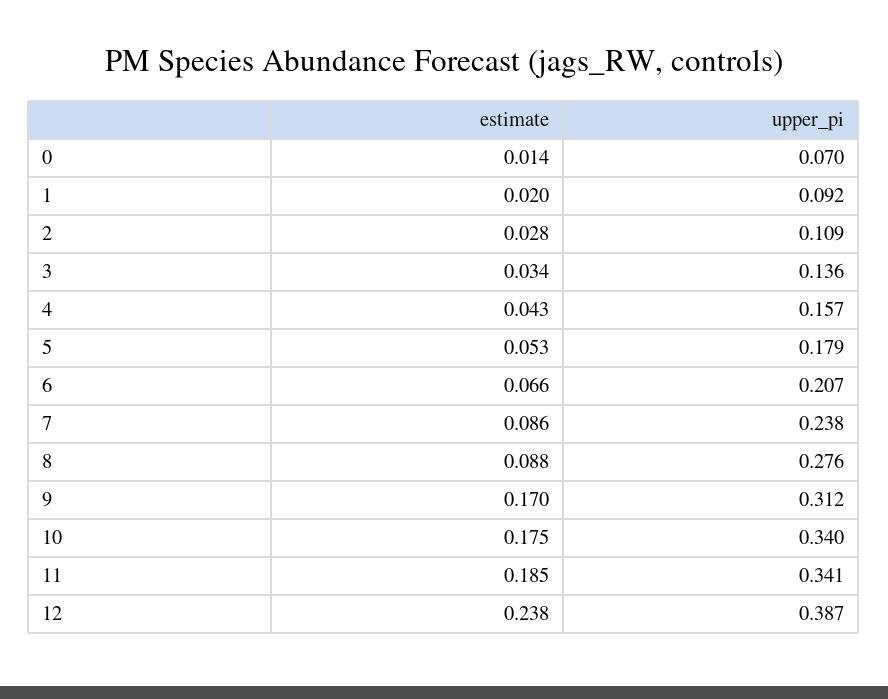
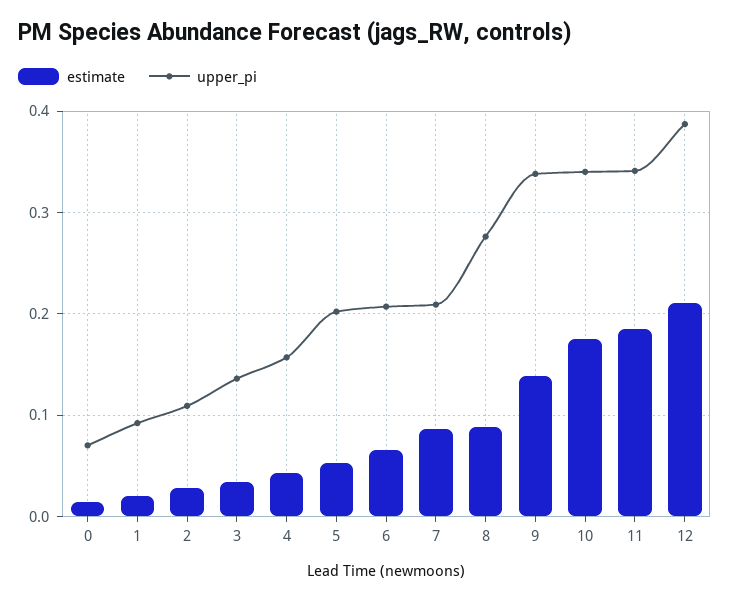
  {
    "estimate": {
      "0": 0.014,
      "1": 0.02,
      "2": 0.028,
      "3": 0.034,
      "4": 0.043,
      "5": 0.053,
      "6": 0.066,
      "7": 0.086,
      "8": 0.088,
-     "9": 0.17,
+     "9": 0.14,
      "10": 0.175,
      "11": 0.185,
-     "12": 0.238
+     "12": 0.21
    },
    "upper_pi": {
      "0": 0.07,
      "1": 0.092,
      "2": 0.109,
      "3": 0.136,
      "4": 0.157,
-     "5": 0.179,
+     "5": 0.2,
      "6": 0.207,
-     "7": 0.238,
+     "7": 0.21,
      "8": 0.276,
-     "9": 0.312,
+     "9": 0.34,
      "10": 0.34,
      "11": 0.341,
      "12": 0.387
    }
  }

